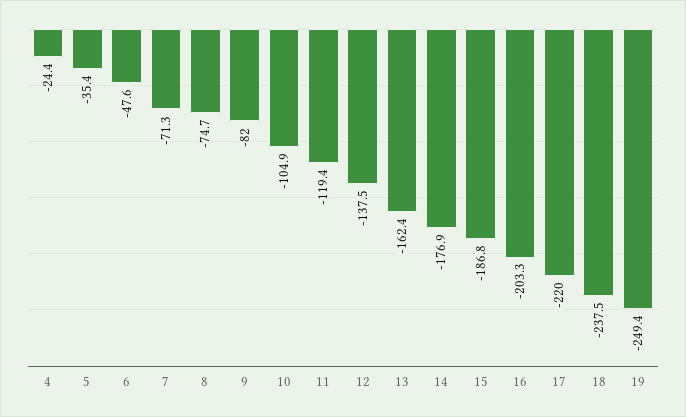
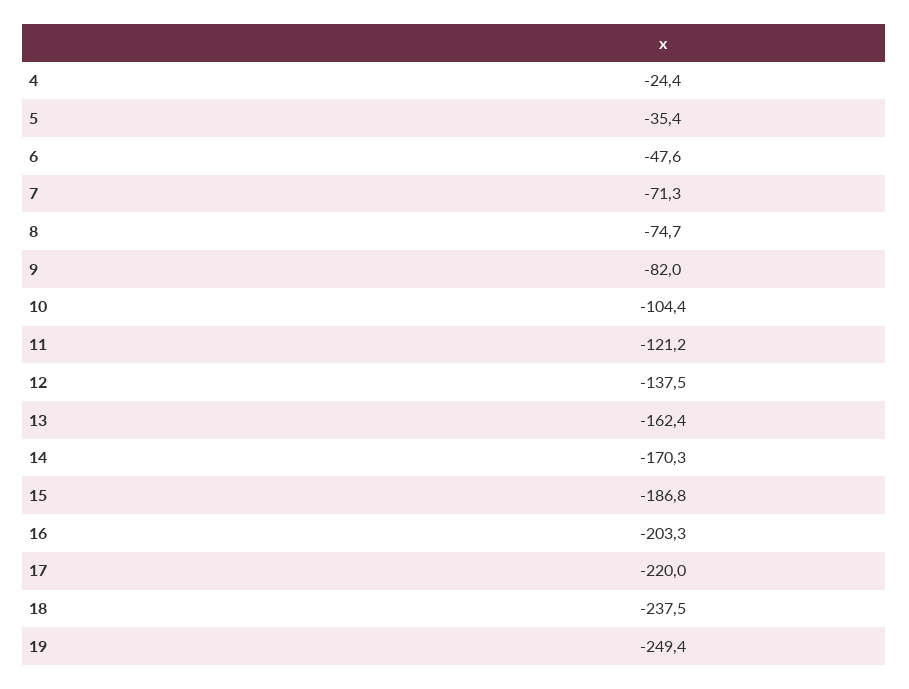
  {
    "4": -24.4,
    "5": -35.4,
    "6": -47.6,
    "7": -71.3,
    "8": -74.7,
    "9": -82,
-   "10": -104.9,
+   "10": -104.4,
-   "11": -119.4,
+   "11": -121.2,
    "12": -137.5,
    "13": -162.4,
-   "14": -176.9,
+   "14": -170.3,
    "15": -186.8,
    "16": -203.3,
    "17": -220,
    "18": -237.5,
    "19": -249.4
  }

